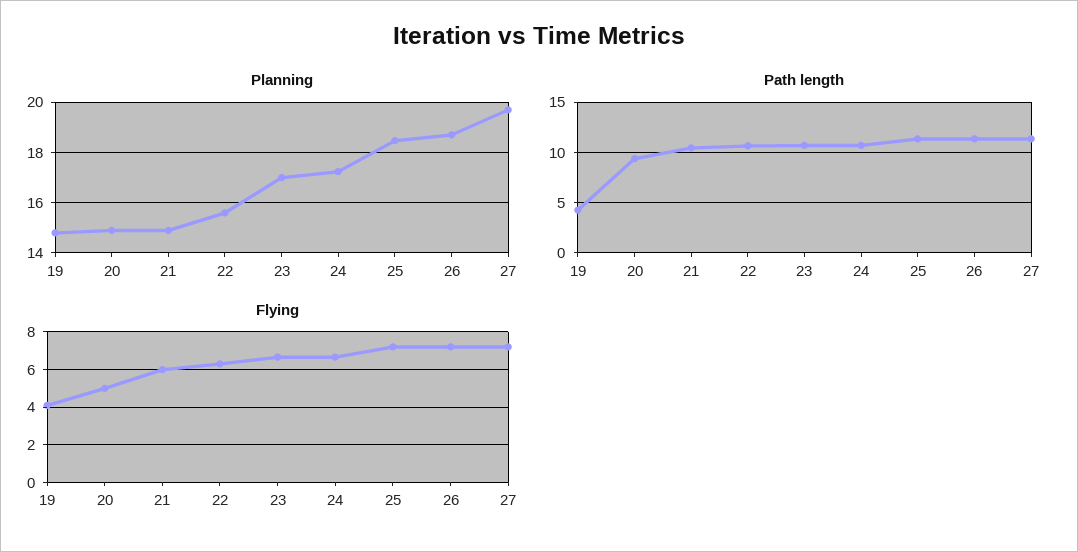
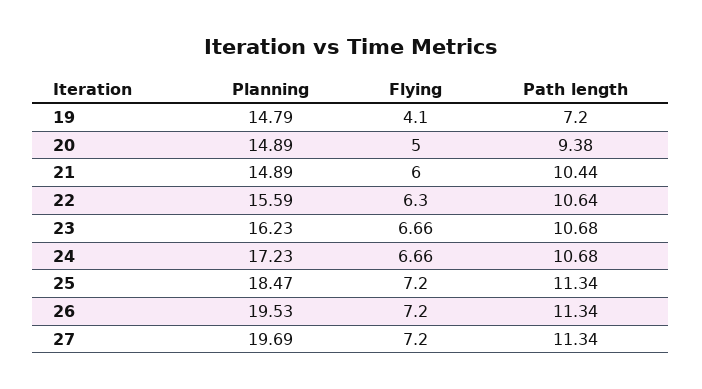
  {
    "Planning": {
      "19": 14.79,
      "20": 14.89,
      "21": 14.89,
      "22": 15.59,
-     "23": 17,
+     "23": 16.23,
      "24": 17.23,
      "25": 18.47,
-     "26": 18.75,
+     "26": 19.53,
      "27": 19.69
    },
    "Path length": {
-     "19": 4,
+     "19": 7.2,
      "20": 9.38,
      "21": 10.44,
      "22": 10.64,
      "23": 10.68,
      "24": 10.68,
      "25": 11.34,
      "26": 11.34,
      "27": 11.34
    },
    "Flying": {
      "19": 4.1,
      "20": 5,
      "21": 6,
      "22": 6.3,
      "23": 6.66,
      "24": 6.66,
      "25": 7.2,
      "26": 7.2,
      "27": 7.2
    }
  }

